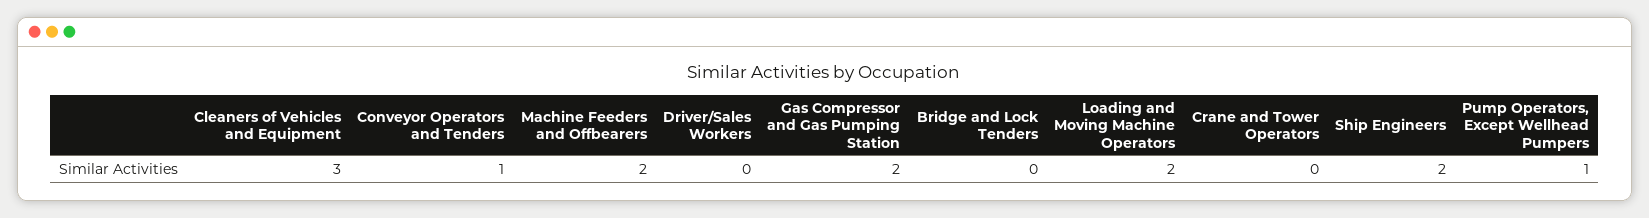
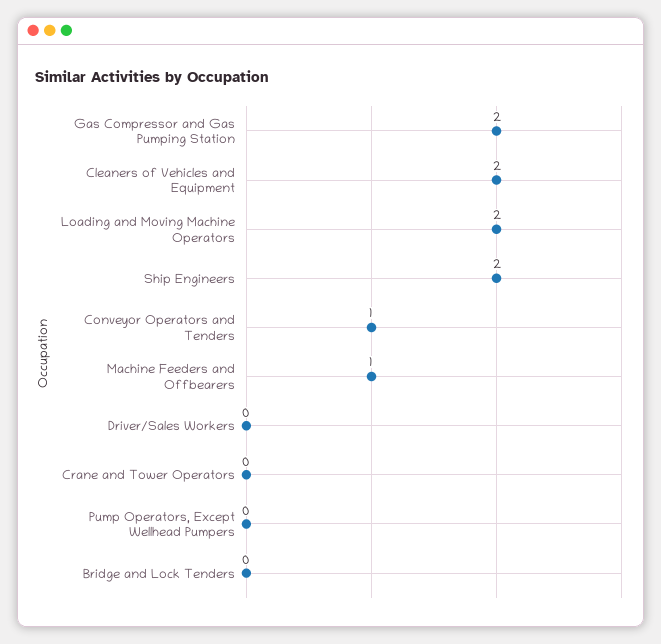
  {
-   "Cleaners of Vehicles and Equipment": 3,
+   "Cleaners of Vehicles and Equipment": 2,
    "Conveyor Operators and Tenders": 1,
-   "Machine Feeders and Offbearers": 2,
+   "Machine Feeders and Offbearers": 1,
    "Driver/Sales Workers": 0,
    "Gas Compressor and Gas Pumping Station": 2,
    "Bridge and Lock Tenders": 0,
    "Loading and Moving Machine Operators": 2,
    "Crane and Tower Operators": 0,
    "Ship Engineers": 2,
-   "Pump Operators, Except Wellhead Pumpers": 1
+   "Pump Operators, Except Wellhead Pumpers": 0
  }

